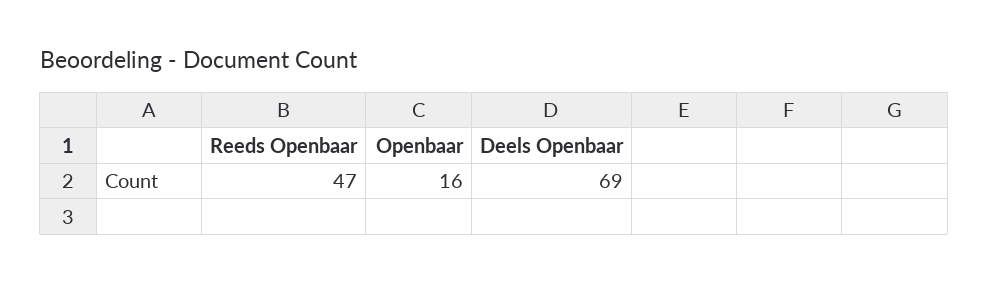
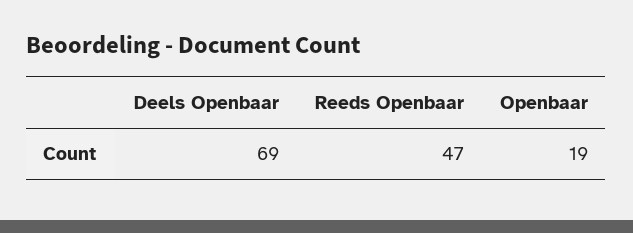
  {
    "Reeds Openbaar": 47,
-   "Openbaar": 16,
+   "Openbaar": 19,
    "Deels Openbaar": 69
  }

